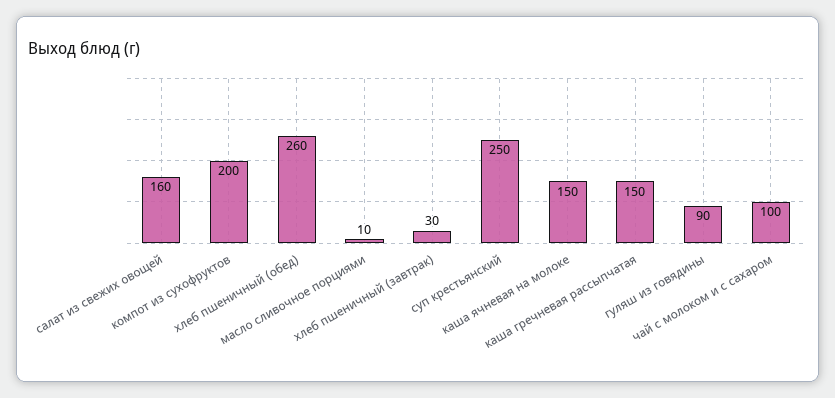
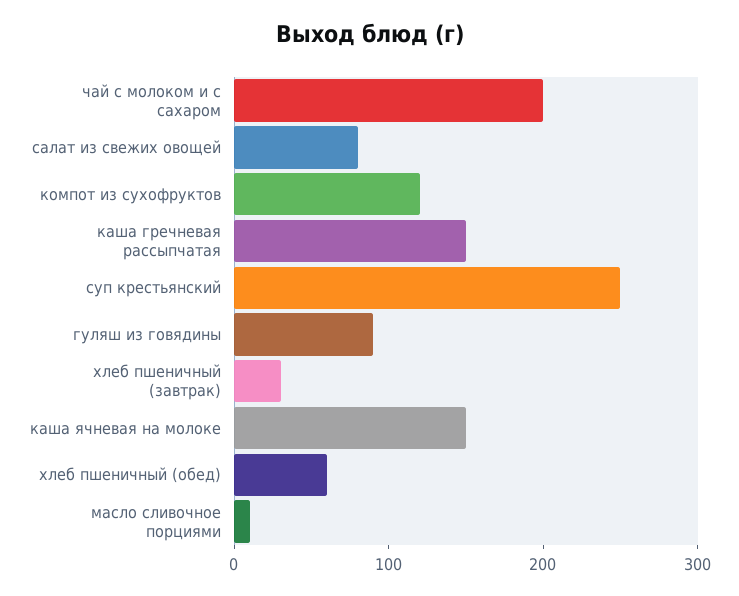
  {
-   "салат из свежих овощей": 160,
+   "салат из свежих овощей": 80,
-   "компот из сухофруктов": 200,
+   "компот из сухофруктов": 120,
-   "хлеб пшеничный (обед)": 260,
+   "хлеб пшеничный (обед)": 60,
    "масло сливочное порциями": 10,
    "хлеб пшеничный (завтрак)": 30,
    "суп крестьянский": 250,
    "каша ячневая на молоке": 150,
    "каша гречневая рассыпчатая": 150,
    "гуляш из говядины": 90,
-   "чай с молоком и с сахаром": 100
+   "чай с молоком и с сахаром": 200
  }

